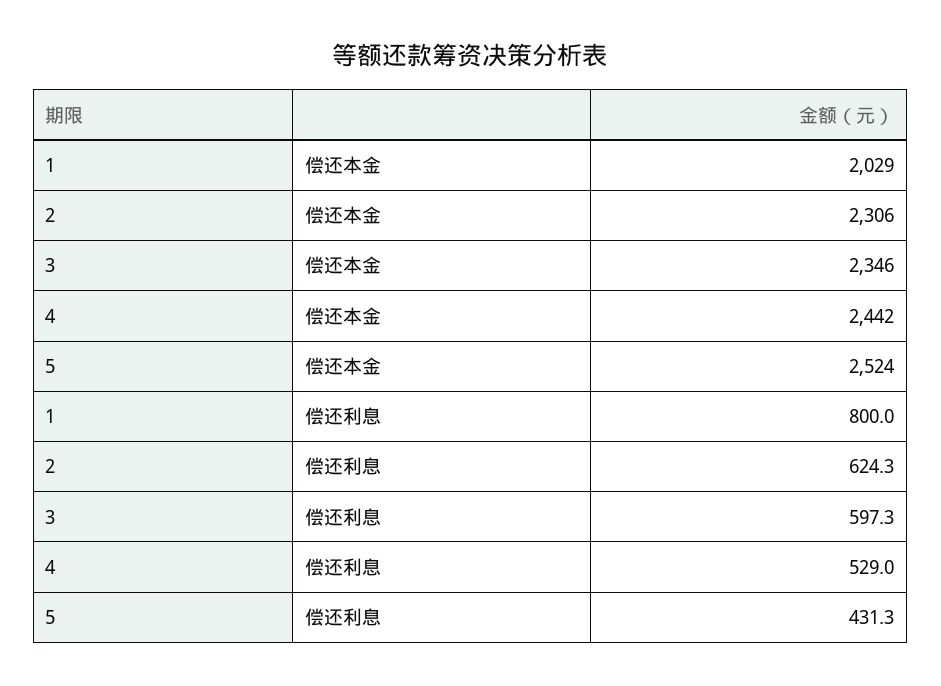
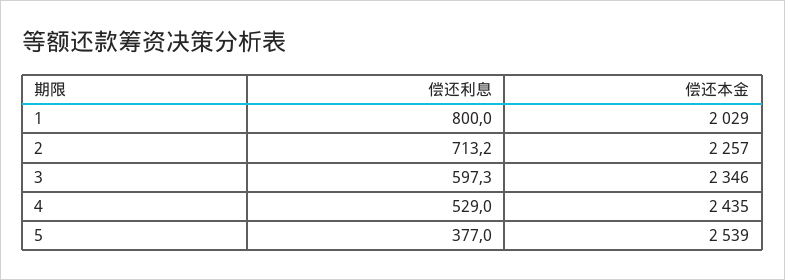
  {
    "1": {
      "偿还本金": 2029,
      "偿还利息": 800
    },
    "2": {
-     "偿还本金": 2306,
+     "偿还本金": 2257,
-     "偿还利息": 624.3
+     "偿还利息": 713.2
    },
    "3": {
      "偿还本金": 2346,
      "偿还利息": 597.3
    },
    "4": {
-     "偿还本金": 2442,
+     "偿还本金": 2435,
      "偿还利息": 529
    },
    "5": {
-     "偿还本金": 2524,
+     "偿还本金": 2539,
-     "偿还利息": 431.3
+     "偿还利息": 377
    }
  }

